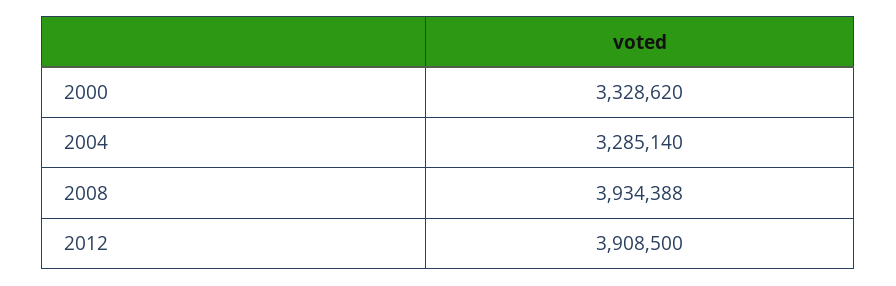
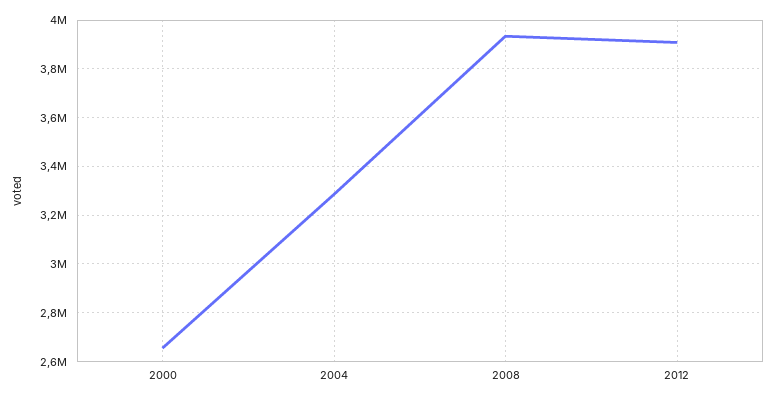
  {
-   "2000": 3328620,
+   "2000": 2650000,
    "2004": 3285140,
    "2008": 3934388,
    "2012": 3908500
  }

